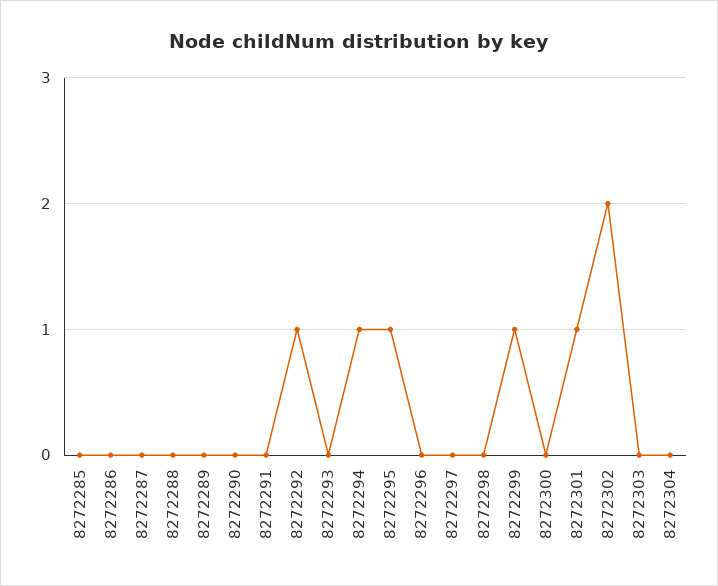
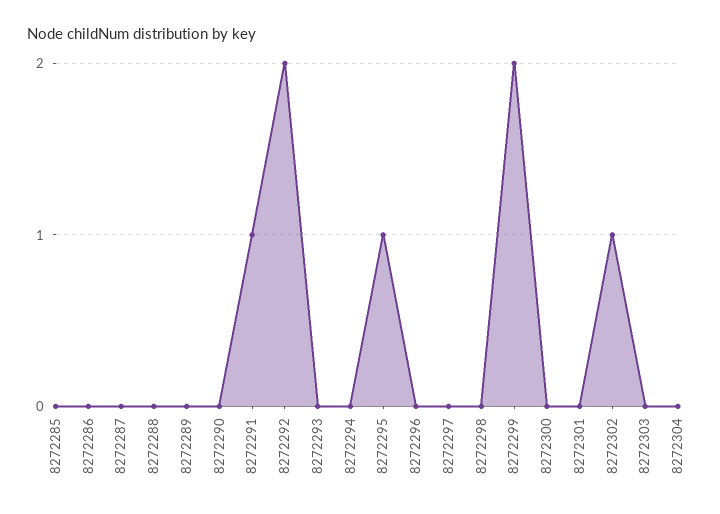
  {
    "8272285": 0,
    "8272286": 0,
    "8272287": 0,
    "8272288": 0,
    "8272289": 0,
    "8272290": 0,
-   "8272291": 0,
+   "8272291": 1,
-   "8272292": 1,
+   "8272292": 2,
    "8272293": 0,
-   "8272294": 1,
+   "8272294": 0,
    "8272295": 1,
    "8272296": 0,
    "8272297": 0,
    "8272298": 0,
-   "8272299": 1,
+   "8272299": 2,
    "8272300": 0,
-   "8272301": 1,
+   "8272301": 0,
-   "8272302": 2,
+   "8272302": 1,
    "8272303": 0,
    "8272304": 0
  }

